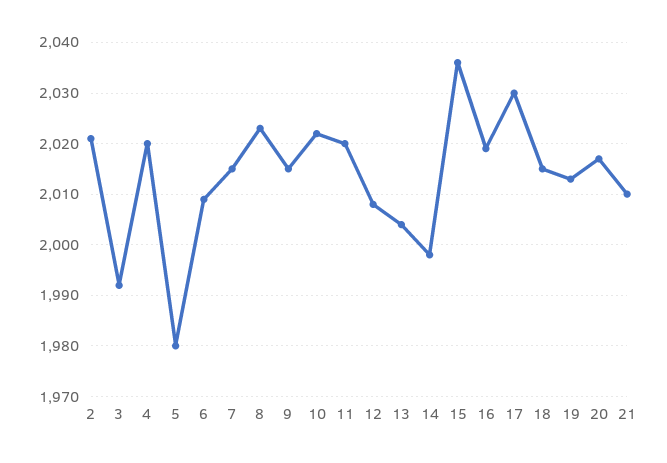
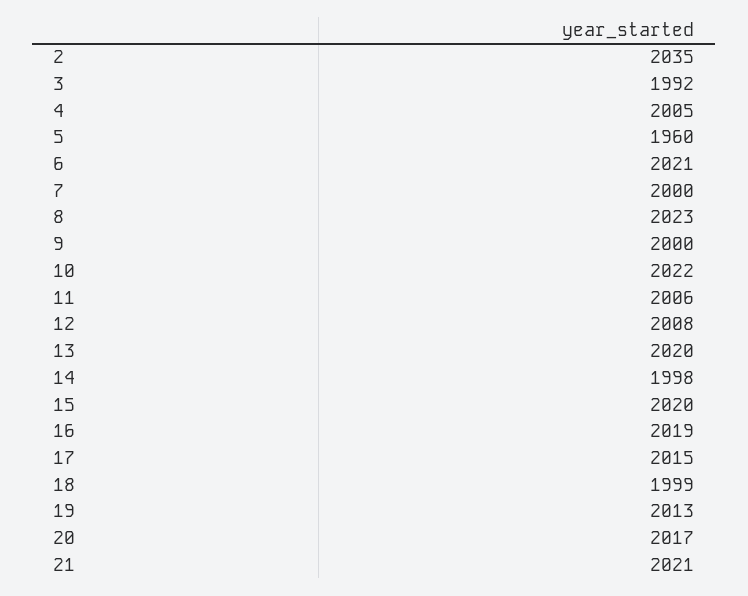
  {
-   "2": 2020,
+   "2": 2035,
    "3": 1992,
-   "4": 2020,
+   "4": 2005,
-   "5": 1980,
+   "5": 1960,
-   "6": 2010,
+   "6": 2021,
-   "7": 2015,
+   "7": 2000,
    "8": 2023,
-   "9": 2015,
+   "9": 2000,
    "10": 2022,
-   "11": 2020,
+   "11": 2006,
    "12": 2008,
-   "13": 2005,
+   "13": 2020,
    "14": 1998,
-   "15": 2035,
+   "15": 2020,
    "16": 2019,
-   "17": 2030,
+   "17": 2015,
-   "18": 2015,
+   "18": 1999,
    "19": 2013,
    "20": 2017,
-   "21": 2010
+   "21": 2021
  }

